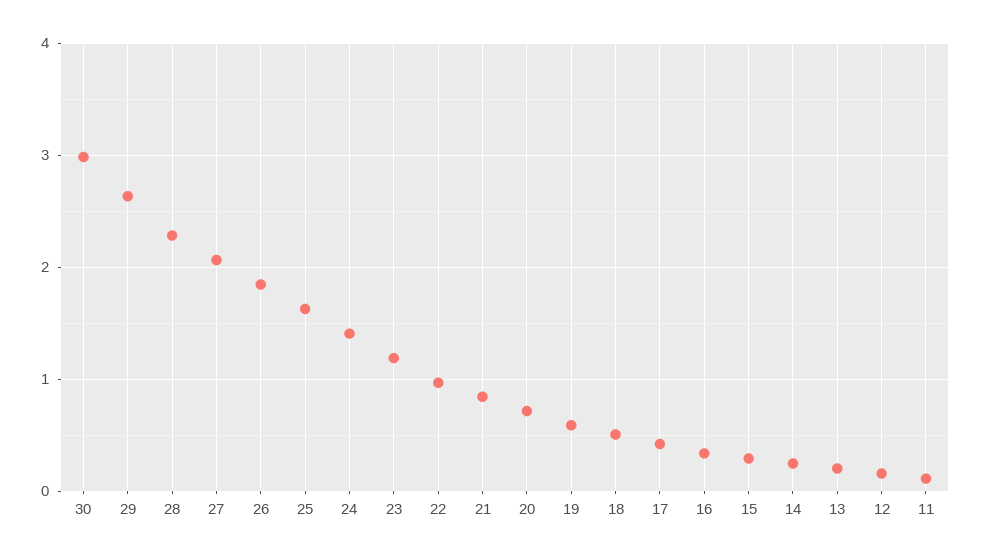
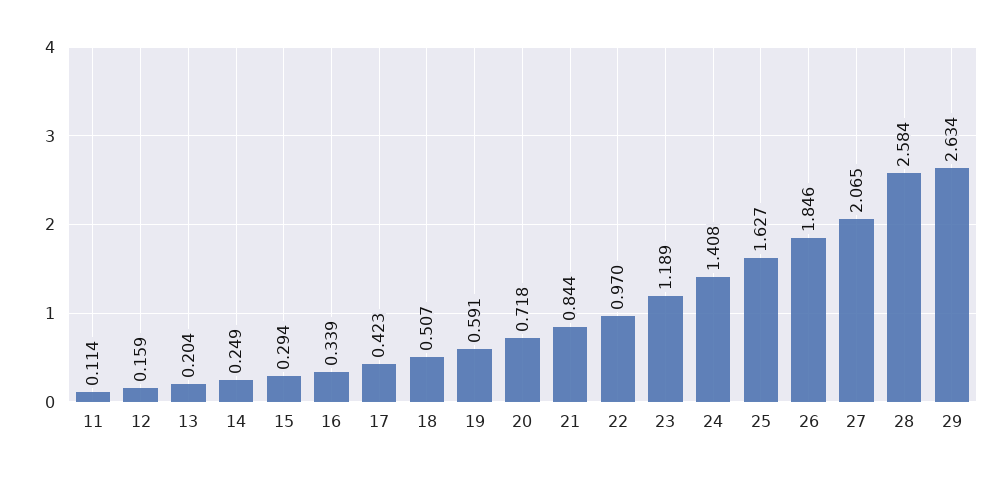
  {
-   "30": 3,
    "29": 2.634,
-   "28": 2.3,
+   "28": 2.584,
    "27": 2.065,
    "26": 1.846,
    "25": 1.627,
    "24": 1.408,
    "23": 1.189,
    "22": 0.97,
    "21": 0.844,
    "20": 0.718,
    "19": 0.591,
    "18": 0.507,
    "17": 0.423,
    "16": 0.339,
    "15": 0.294,
    "14": 0.249,
    "13": 0.204,
    "12": 0.159,
    "11": 0.114
  }

